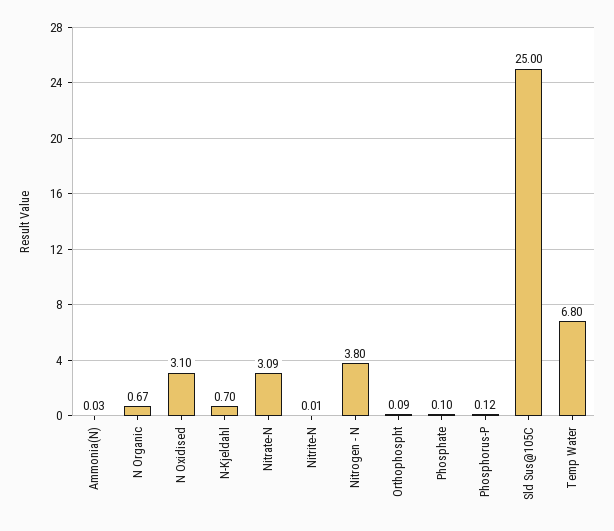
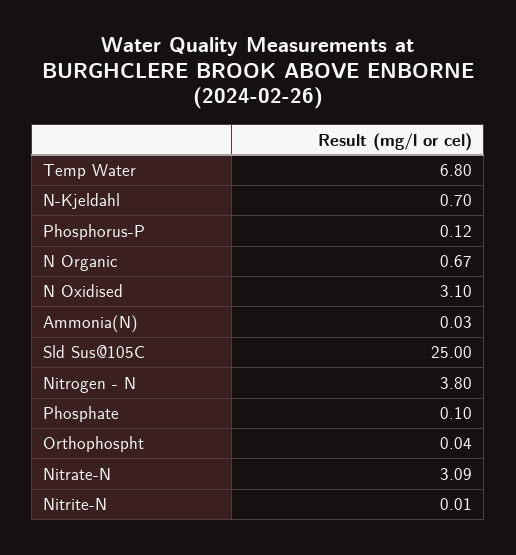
  {
    "Ammonia(N)": 0.03,
    "N Organic": 0.67,
    "N Oxidised": 3.1,
    "N-Kjeldahl": 0.7,
    "Nitrate-N": 3.09,
    "Nitrite-N": 0.01,
    "Nitrogen - N": 3.8,
-   "Orthophospht": 0.09,
+   "Orthophospht": 0.04,
    "Phosphate": 0.1,
    "Phosphorus-P": 0.12,
    "Sld Sus@105C": 25,
    "Temp Water": 6.8
  }

